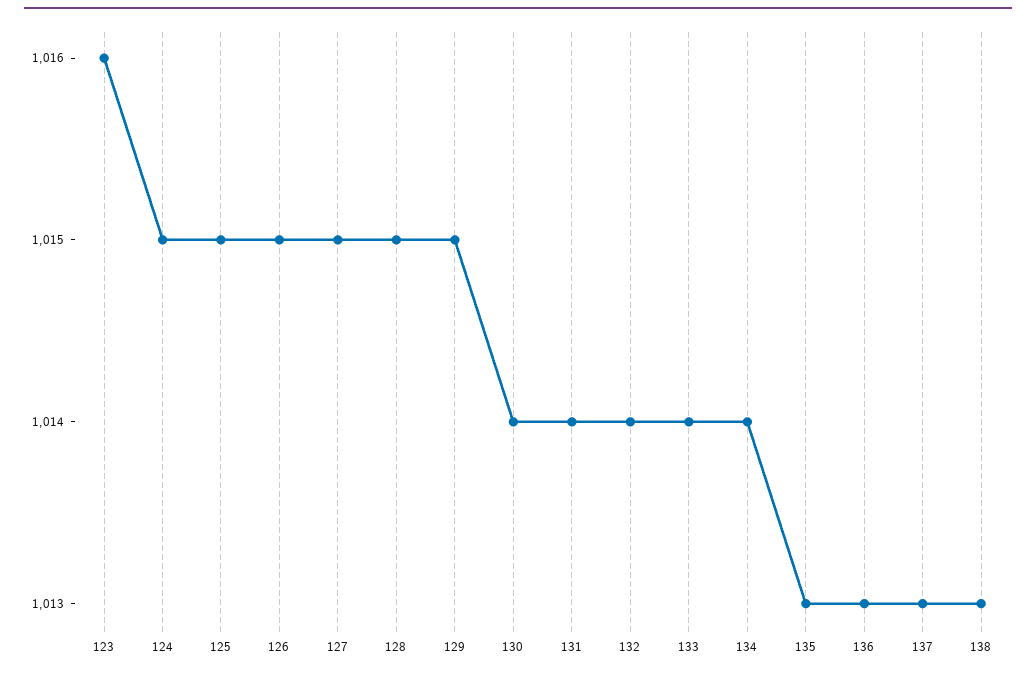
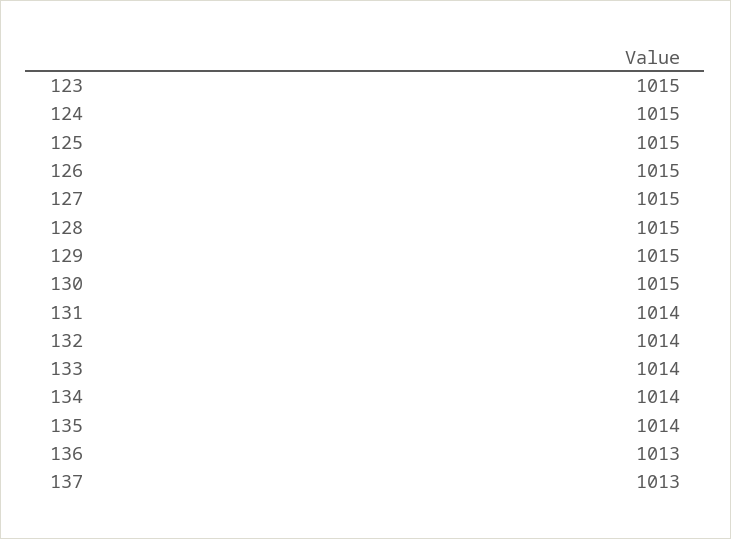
  {
-   "123": 1016,
+   "123": 1015,
    "124": 1015,
    "125": 1015,
    "126": 1015,
    "127": 1015,
    "128": 1015,
    "129": 1015,
-   "130": 1014,
+   "130": 1015,
    "131": 1014,
    "132": 1014,
    "133": 1014,
    "134": 1014,
-   "135": 1013,
+   "135": 1014,
    "136": 1013,
-   "137": 1013,
+   "137": 1013
-   "138": 1013
  }

